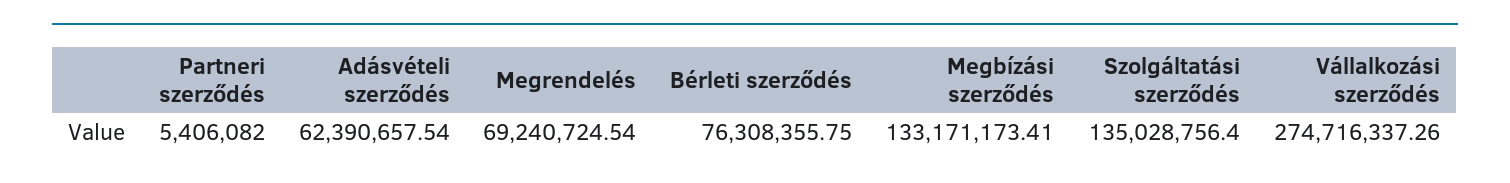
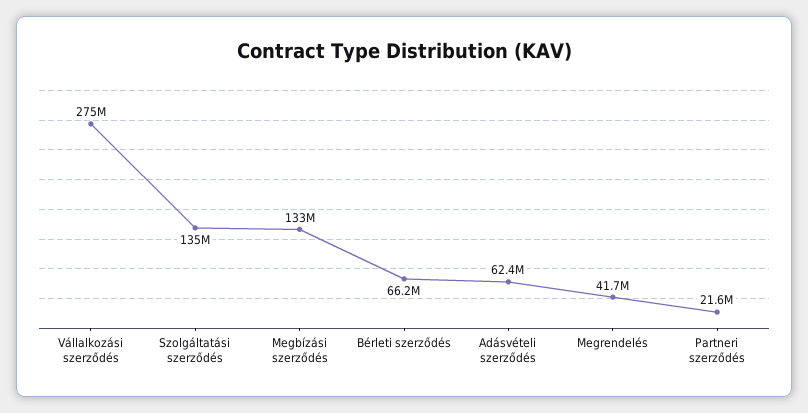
  {
-   "Partneri szerződés": 5406082,
+   "Partneri szerződés": 21600000,
    "Adásvételi szerződés": 62390657.54,
-   "Megrendelés": 69240724.54,
+   "Megrendelés": 41700000,
-   "Bérleti szerződés": 76308355.75,
+   "Bérleti szerződés": 66200000,
    "Megbízási szerződés": 133171173.41,
    "Szolgáltatási szerződés": 135028756.4,
    "Vállalkozási szerződés": 274716337.26
  }

